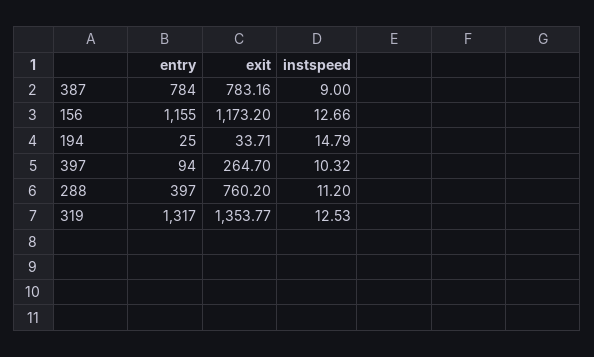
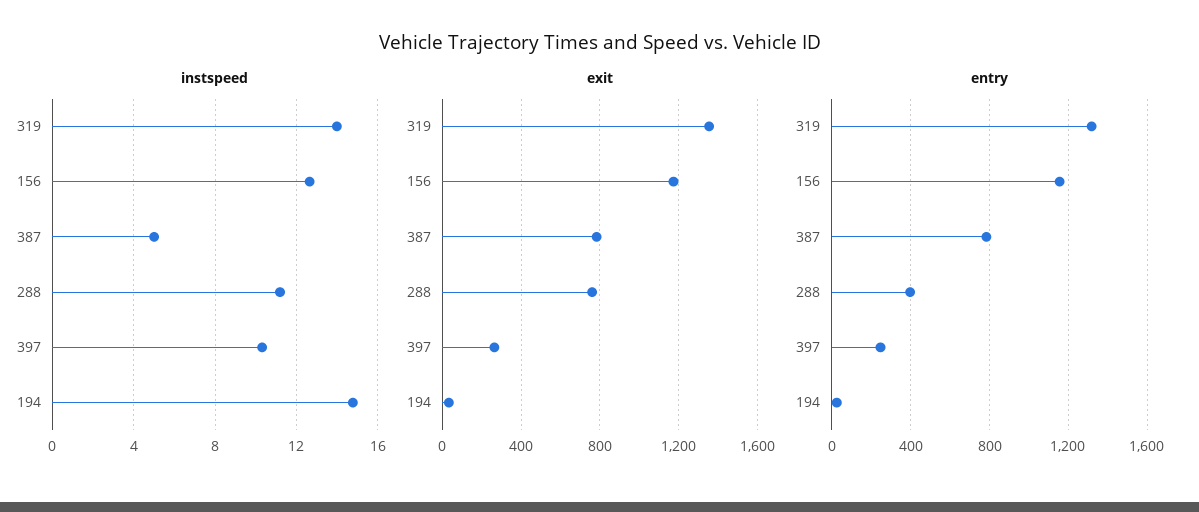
  {
    "entry": {
      "387": 784,
      "156": 1155,
      "194": 25,
-     "397": 94,
+     "397": 250,
      "288": 397,
      "319": 1317
    },
    "exit": {
      "387": 783.16,
      "156": 1173.2,
      "194": 33.71,
      "397": 264.7,
      "288": 760.2,
      "319": 1353.77
    },
    "instspeed": {
-     "387": 9,
+     "387": 5,
      "156": 12.66,
      "194": 14.79,
      "397": 10.32,
      "288": 11.2,
-     "319": 12.53
+     "319": 14
    }
  }

